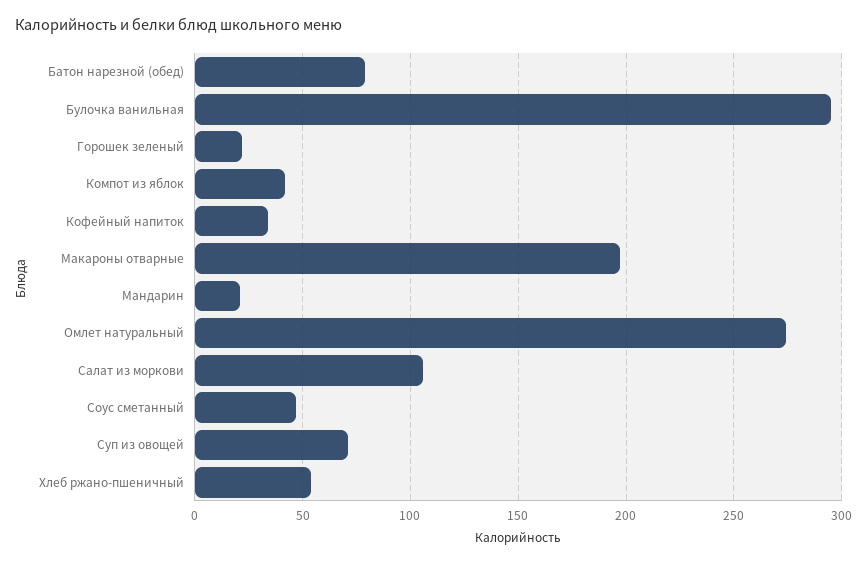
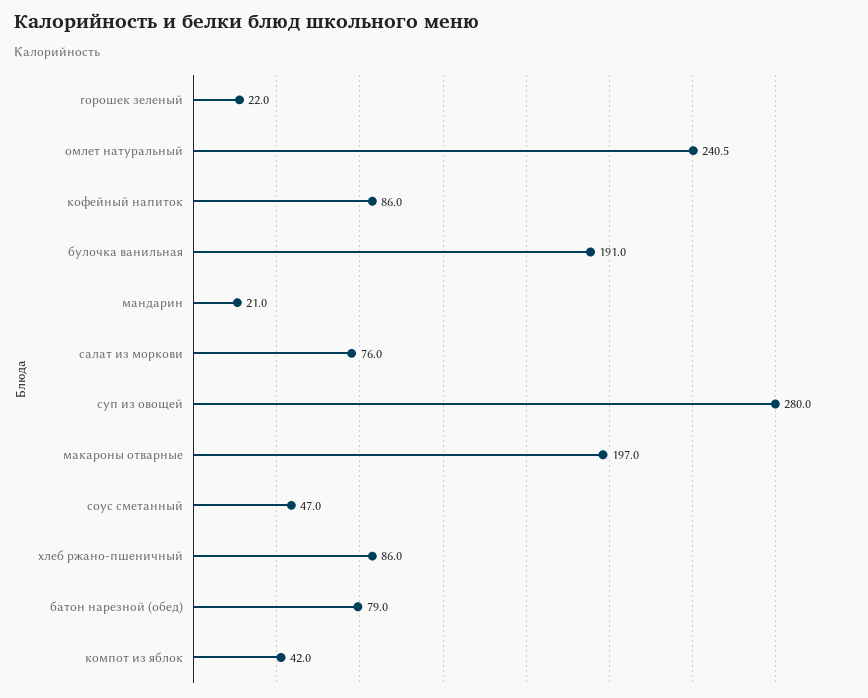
  {
    "Батон нарезной (обед)": 79,
-   "Булочка ванильная": 295,
+   "Булочка ванильная": 191,
    "Горошек зеленый": 22,
    "Компот из яблок": 42,
-   "Кофейный напиток": 35,
+   "Кофейный напиток": 86,
    "Макароны отварные": 197,
    "Мандарин": 21,
-   "Омлет натуральный": 275,
+   "Омлет натуральный": 240.5,
-   "Салат из моркови": 105,
+   "Салат из моркови": 76,
    "Соус сметанный": 47,
-   "Суп из овощей": 70,
+   "Суп из овощей": 280,
-   "Хлеб ржано-пшеничный": 55
+   "Хлеб ржано-пшеничный": 86
  }

